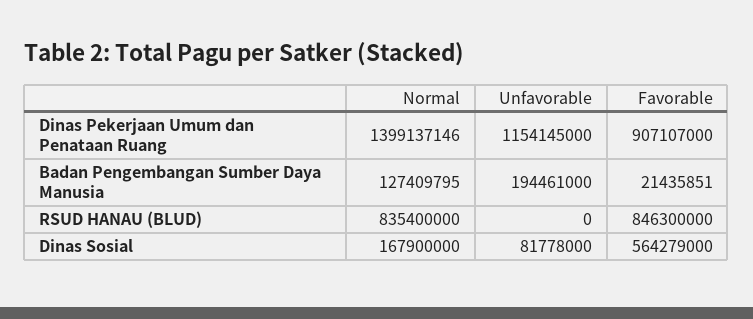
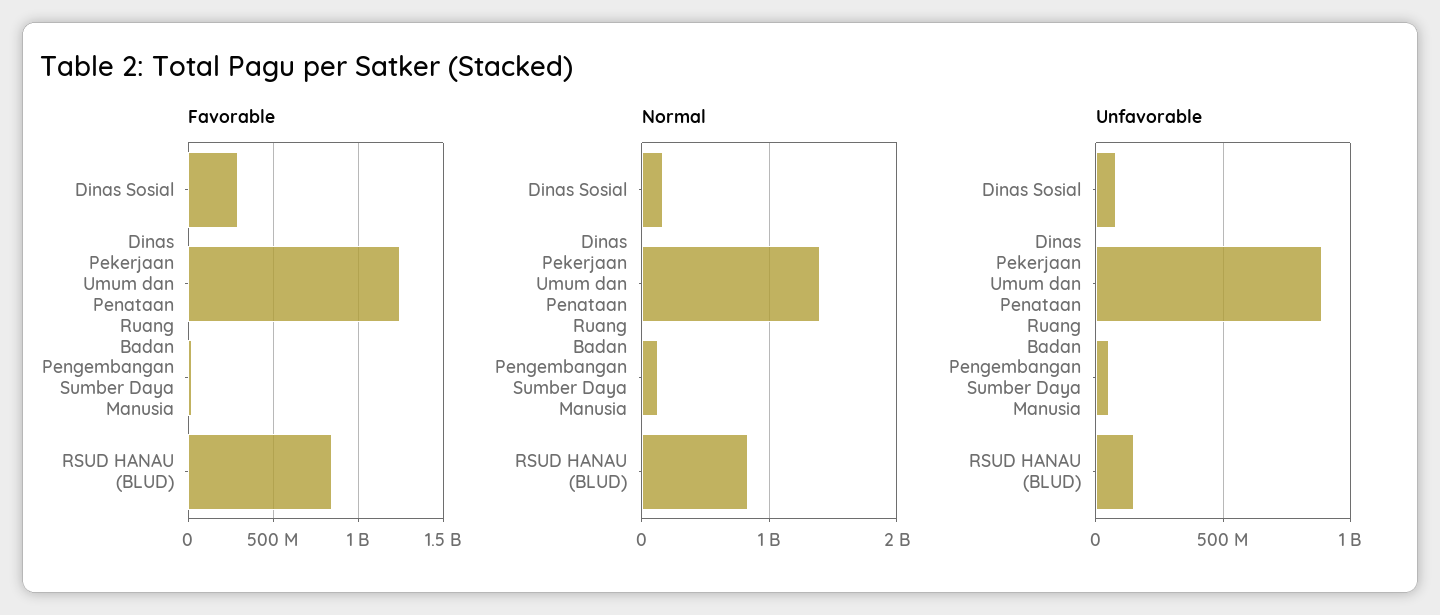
  {
    "Normal": {
      "Dinas Pekerjaan Umum dan Penataan Ruang": 1399137146,
      "Badan Pengembangan Sumber Daya Manusia": 127409795,
      "RSUD HANAU (BLUD)": 835400000,
      "Dinas Sosial": 167900000
    },
    "Unfavorable": {
-     "Dinas Pekerjaan Umum dan Penataan Ruang": 1154145000,
+     "Dinas Pekerjaan Umum dan Penataan Ruang": 900000000,
-     "Badan Pengembangan Sumber Daya Manusia": 194461000,
+     "Badan Pengembangan Sumber Daya Manusia": 50000000,
-     "RSUD HANAU (BLUD)": 0,
+     "RSUD HANAU (BLUD)": 150000000,
      "Dinas Sosial": 81778000
    },
    "Favorable": {
-     "Dinas Pekerjaan Umum dan Penataan Ruang": 907107000,
+     "Dinas Pekerjaan Umum dan Penataan Ruang": 1250000000,
      "Badan Pengembangan Sumber Daya Manusia": 21435851,
      "RSUD HANAU (BLUD)": 846300000,
-     "Dinas Sosial": 564279000
+     "Dinas Sosial": 300000000
    }
  }

